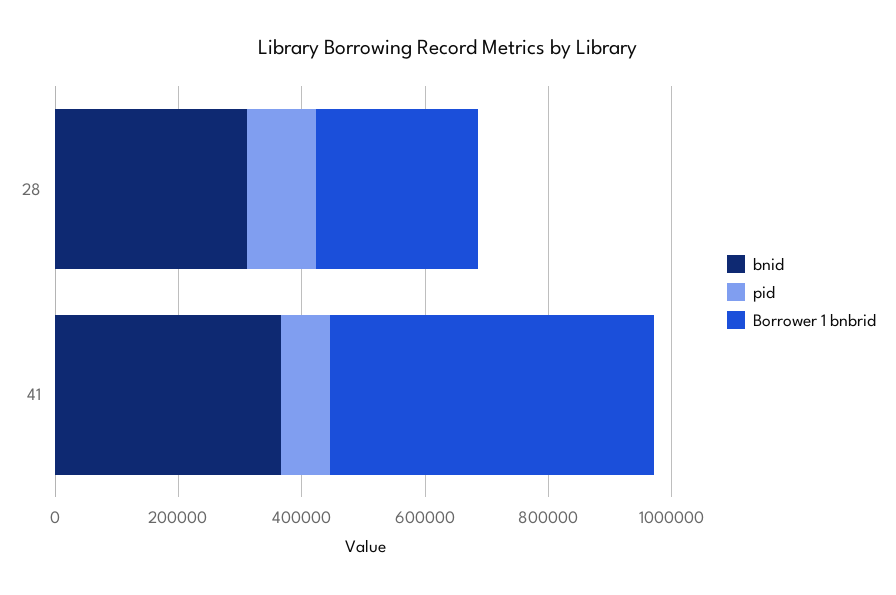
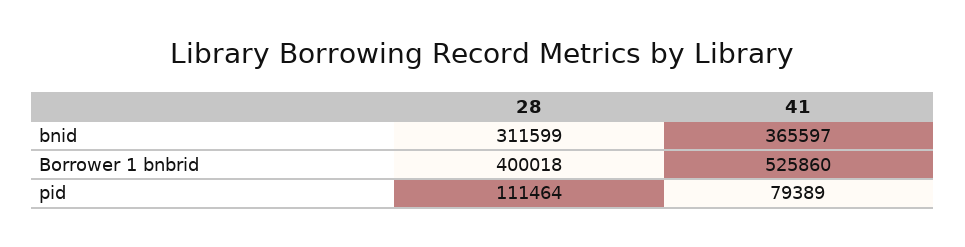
  {
    "bnid": {
      "28": 311599,
      "41": 365597
    },
    "pid": {
      "28": 111464,
      "41": 79389
    },
    "Borrower 1 bnbrid": {
-     "28": 250000,
+     "28": 400018,
      "41": 525860
    }
  }

